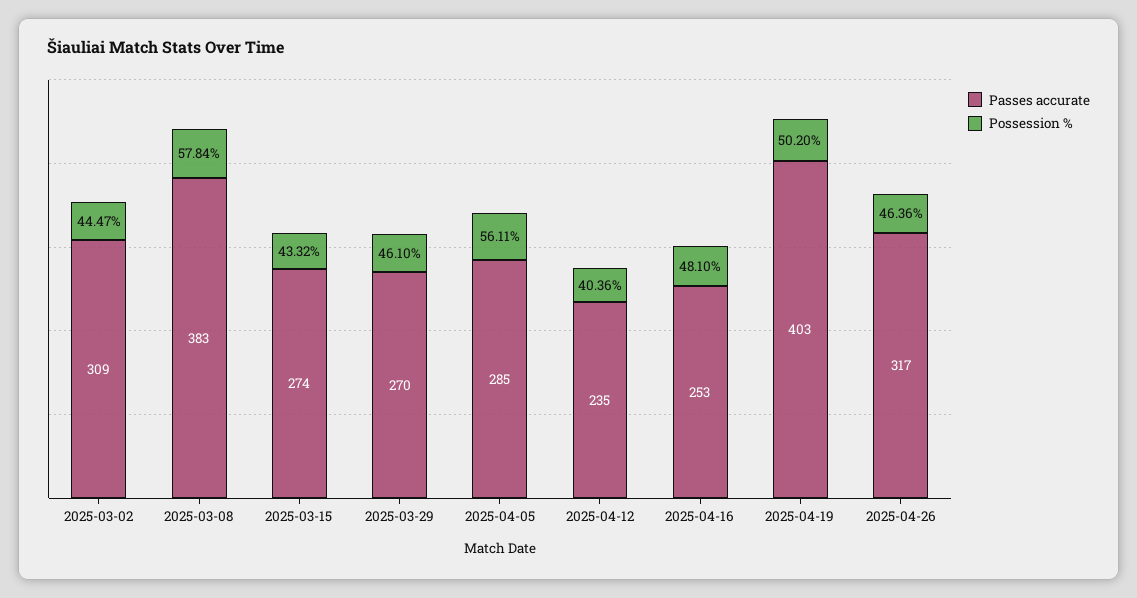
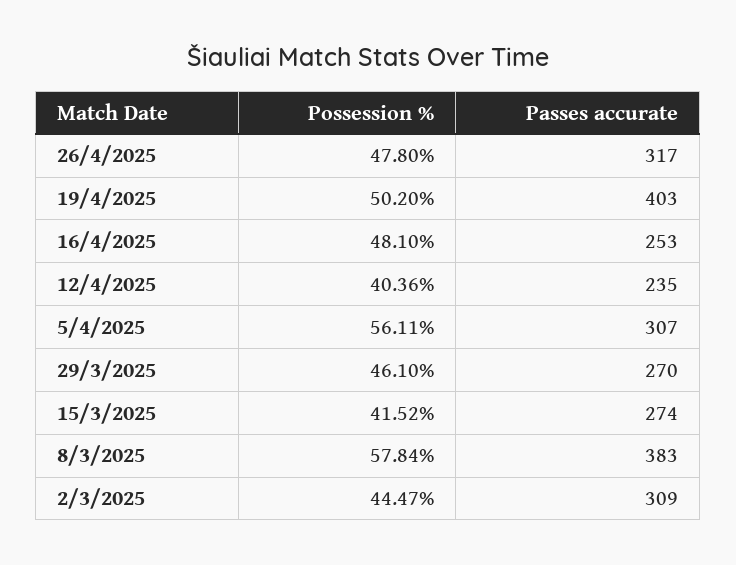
  {
    "Passes accurate": {
      "2025-03-02": 309,
      "2025-03-08": 383,
      "2025-03-15": 274,
      "2025-03-29": 270,
-     "2025-04-05": 285,
+     "2025-04-05": 307,
      "2025-04-12": 235,
      "2025-04-16": 253,
      "2025-04-19": 403,
      "2025-04-26": 317
    },
    "Possession %": {
      "2025-03-02": 44.47,
      "2025-03-08": 57.84,
-     "2025-03-15": 43.32,
+     "2025-03-15": 41.52,
      "2025-03-29": 46.1,
      "2025-04-05": 56.11,
      "2025-04-12": 40.36,
      "2025-04-16": 48.1,
      "2025-04-19": 50.2,
-     "2025-04-26": 46.36
+     "2025-04-26": 47.8
    }
  }

